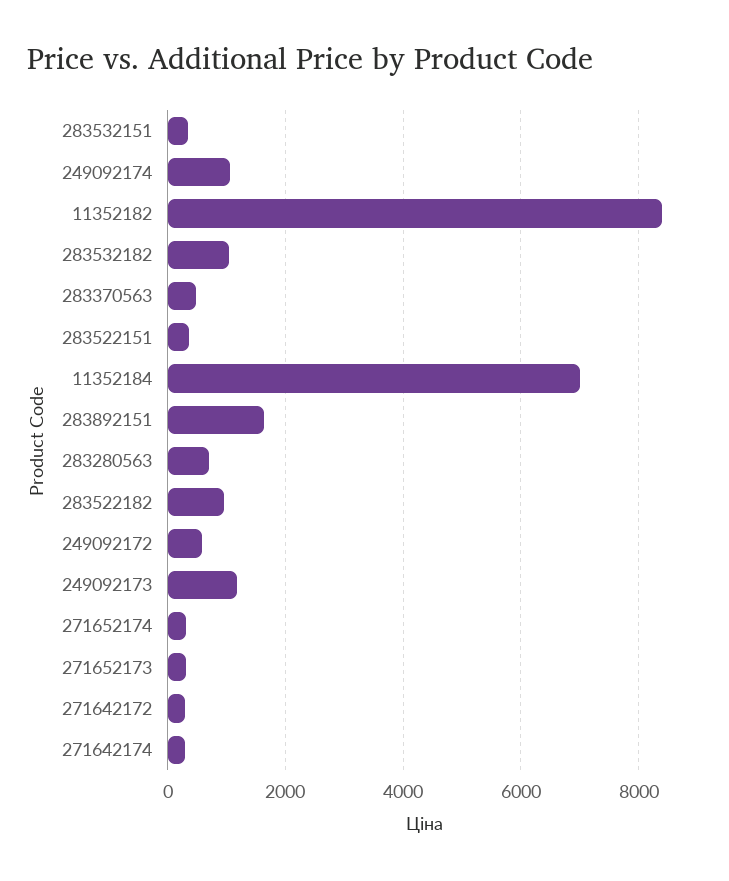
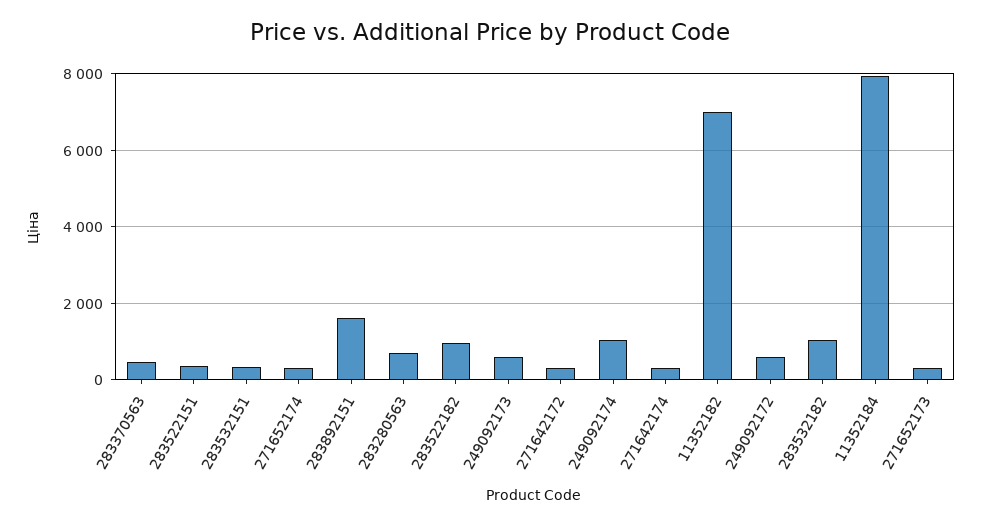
  {
    "283532151": 400,
    "249092174": 1000,
-   "11352182": 8400,
+   "11352182": 7000,
    "283532182": 1000,
    "283370563": 400,
    "283522151": 400,
-   "11352184": 7000,
+   "11352184": 8000,
    "283892151": 1600,
    "283280563": 800,
    "283522182": 1000,
    "249092172": 600,
-   "249092173": 1200,
+   "249092173": 600,
    "271652174": 400,
    "271652173": 400,
    "271642172": 400,
    "271642174": 400
  }

